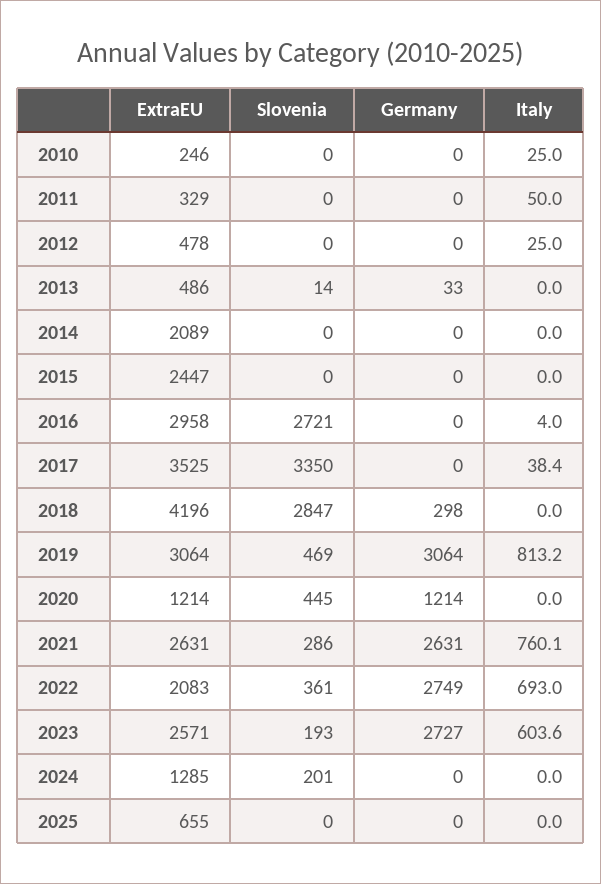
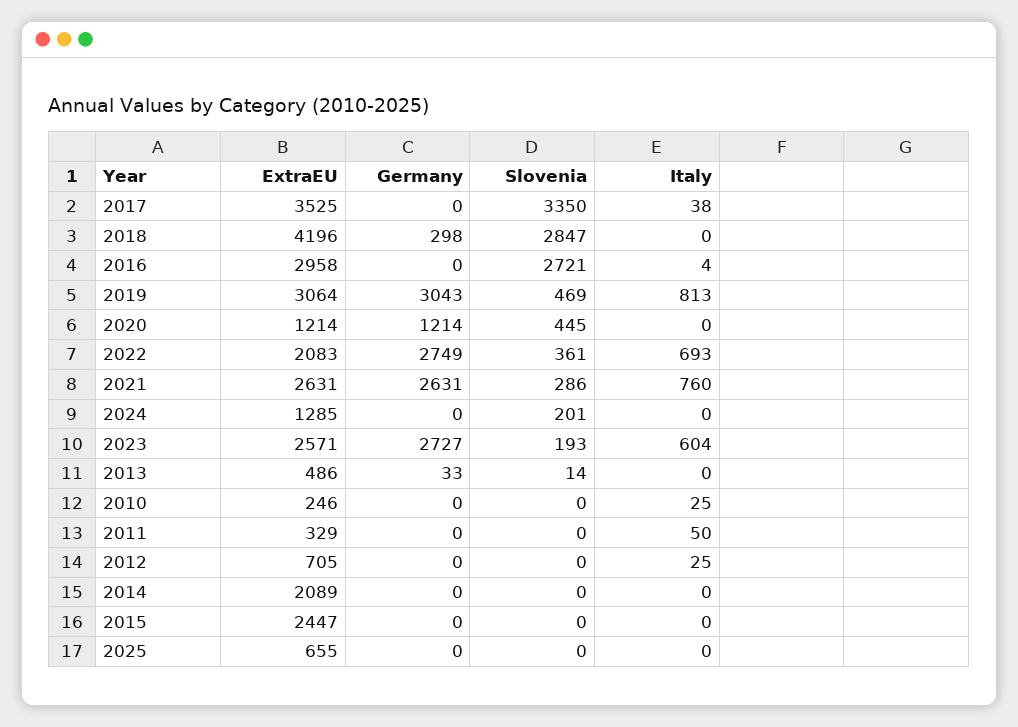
  {
    "ExtraEU": {
      "2010": 246,
      "2011": 329,
-     "2012": 478,
+     "2012": 705,
      "2013": 486,
      "2014": 2089,
      "2015": 2447,
      "2016": 2958,
      "2017": 3525,
      "2018": 4196,
      "2019": 3064,
      "2020": 1214,
      "2021": 2631,
      "2022": 2083,
      "2023": 2571,
      "2024": 1285,
      "2025": 655
    },
    "Slovenia": {
      "2010": 0,
      "2011": 0,
      "2012": 0,
      "2013": 14,
      "2014": 0,
      "2015": 0,
      "2016": 2721,
      "2017": 3350,
      "2018": 2847,
      "2019": 469,
      "2020": 445,
      "2021": 286,
      "2022": 361,
      "2023": 193,
      "2024": 201,
      "2025": 0
    },
    "Germany": {
      "2010": 0,
      "2011": 0,
      "2012": 0,
      "2013": 33,
      "2014": 0,
      "2015": 0,
      "2016": 0,
      "2017": 0,
      "2018": 298,
-     "2019": 3064,
+     "2019": 3043,
      "2020": 1214,
      "2021": 2631,
      "2022": 2749,
      "2023": 2727,
      "2024": 0,
      "2025": 0
    },
    "Italy": {
      "2010": 25,
      "2011": 50,
      "2012": 25,
      "2013": 0,
      "2014": 0,
      "2015": 0,
      "2016": 4,
      "2017": 38.4,
      "2018": 0,
      "2019": 813.2,
      "2020": 0,
      "2021": 760.1,
      "2022": 693,
      "2023": 603.6,
      "2024": 0,
      "2025": 0
    }
  }

